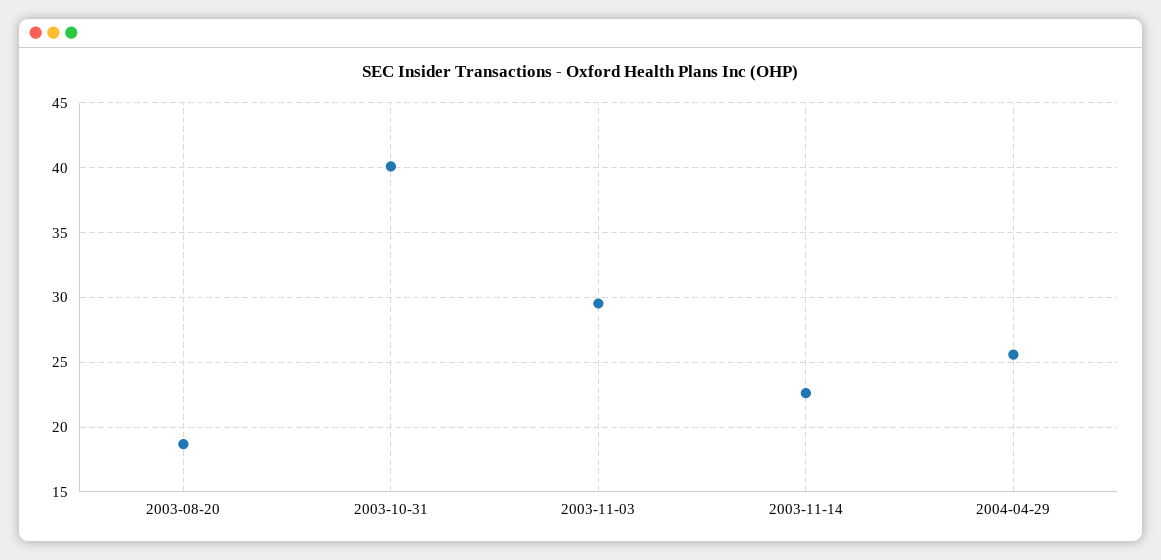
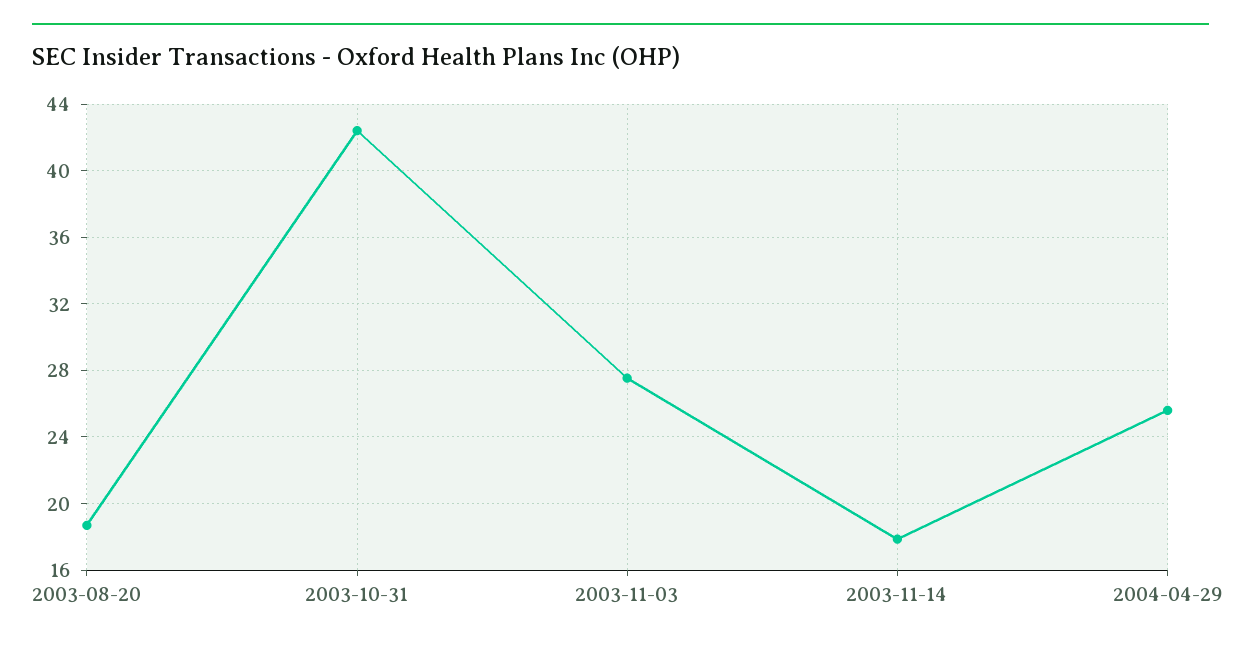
  {
    "2003-08-20": 18.5,
-   "2003-10-31": 40,
+   "2003-10-31": 42.5,
-   "2003-11-03": 29.5,
+   "2003-11-03": 27.5,
-   "2003-11-14": 22.5,
+   "2003-11-14": 18,
    "2004-04-29": 25.5
  }

